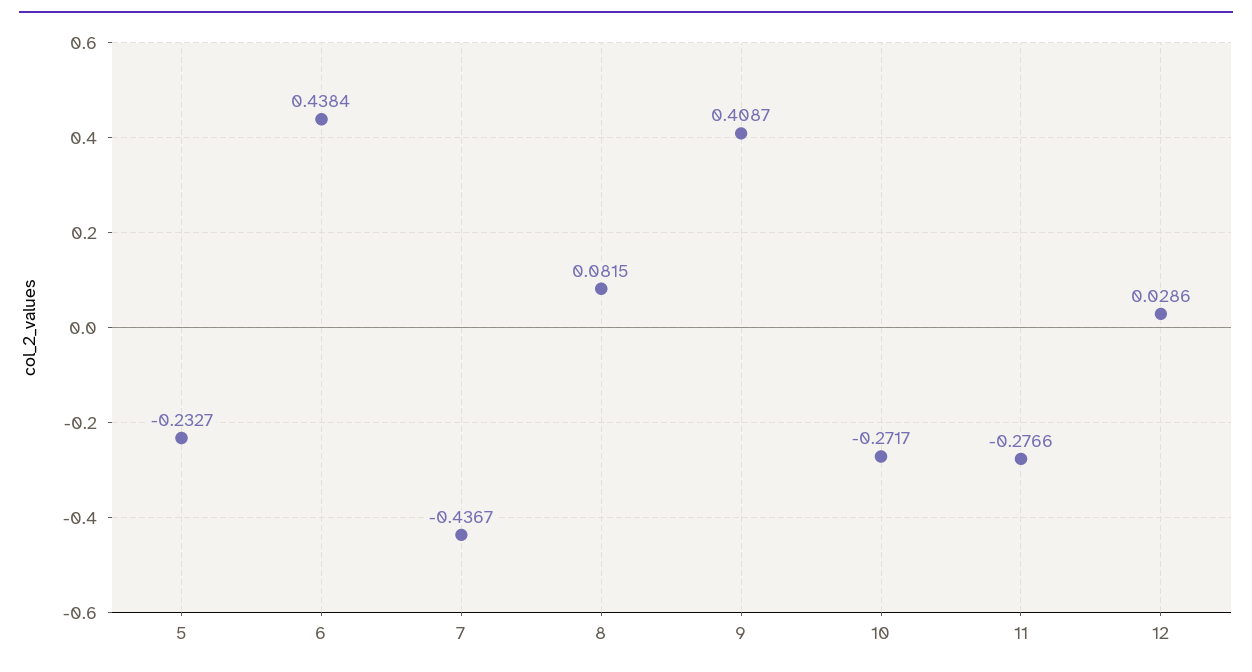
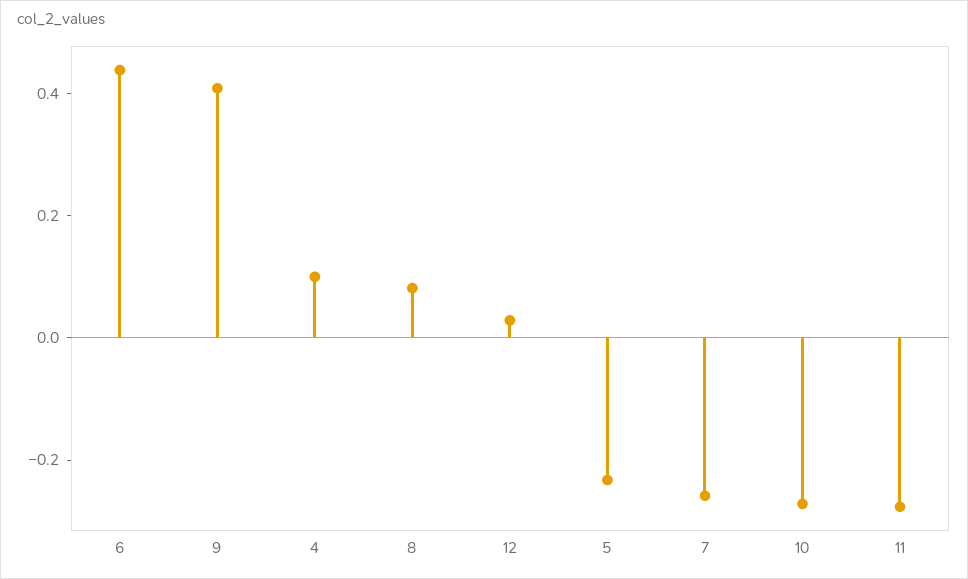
  {
    "5": -0.2327,
    "6": 0.4384,
-   "7": -0.4367,
+   "7": -0.25,
    "8": 0.0815,
    "9": 0.4087,
    "10": -0.2717,
    "11": -0.2766,
-   "12": 0.0286
+   "12": 0.0286,
+   "4": 0.1
  }

